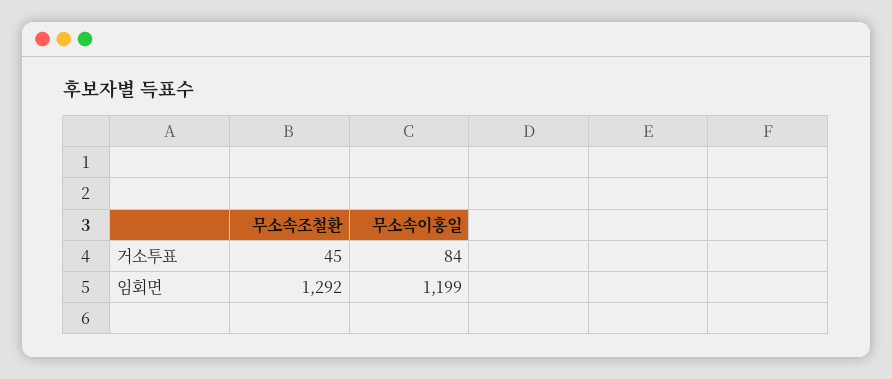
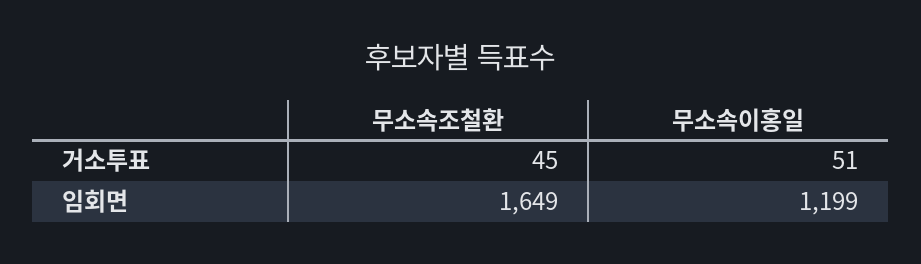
  {
    "무소속조철환": {
      "거소투표": 45,
-     "임회면": 1292
+     "임회면": 1649
    },
    "무소속이홍일": {
-     "거소투표": 84,
+     "거소투표": 51,
      "임회면": 1199
    }
  }

